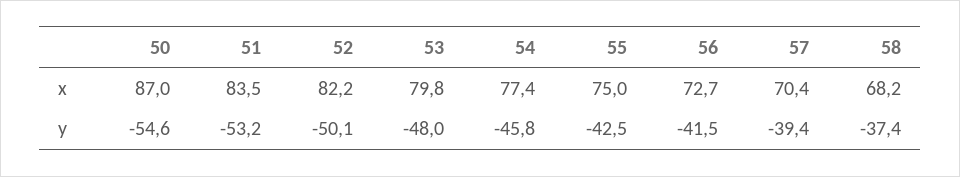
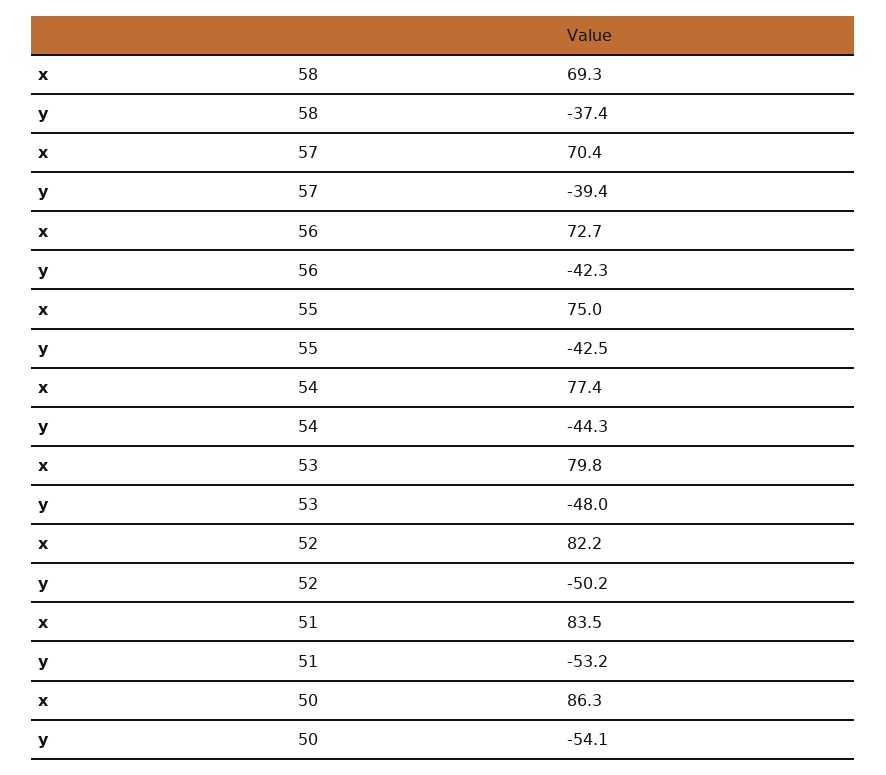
  {
    "50": {
-     "x": 87,
+     "x": 86.3,
-     "y": -54.6
+     "y": -54.1
    },
    "51": {
      "x": 83.5,
      "y": -53.2
    },
    "52": {
      "x": 82.2,
-     "y": -50.1
+     "y": -50.2
    },
    "53": {
      "x": 79.8,
      "y": -48
    },
    "54": {
      "x": 77.4,
-     "y": -45.8
+     "y": -44.3
    },
    "55": {
      "x": 75,
      "y": -42.5
    },
    "56": {
      "x": 72.7,
-     "y": -41.5
+     "y": -42.3
    },
    "57": {
      "x": 70.4,
      "y": -39.4
    },
    "58": {
-     "x": 68.2,
+     "x": 69.3,
      "y": -37.4
    }
  }

